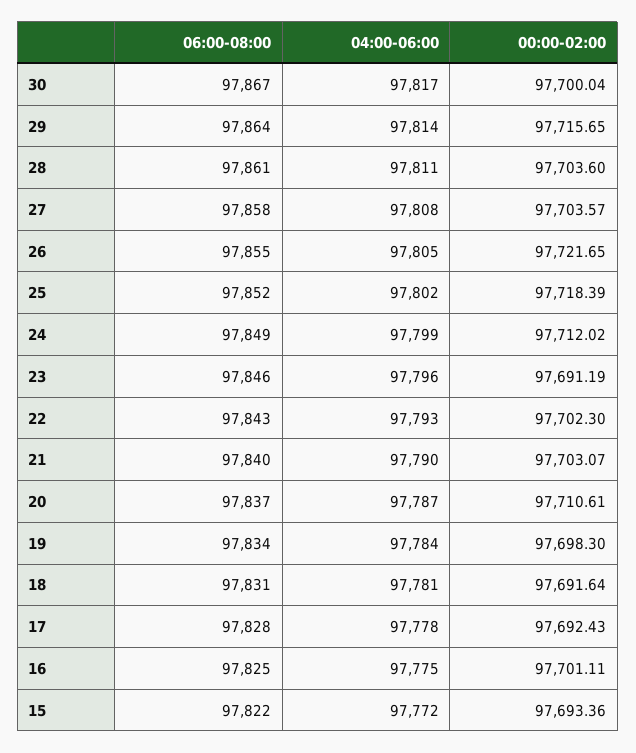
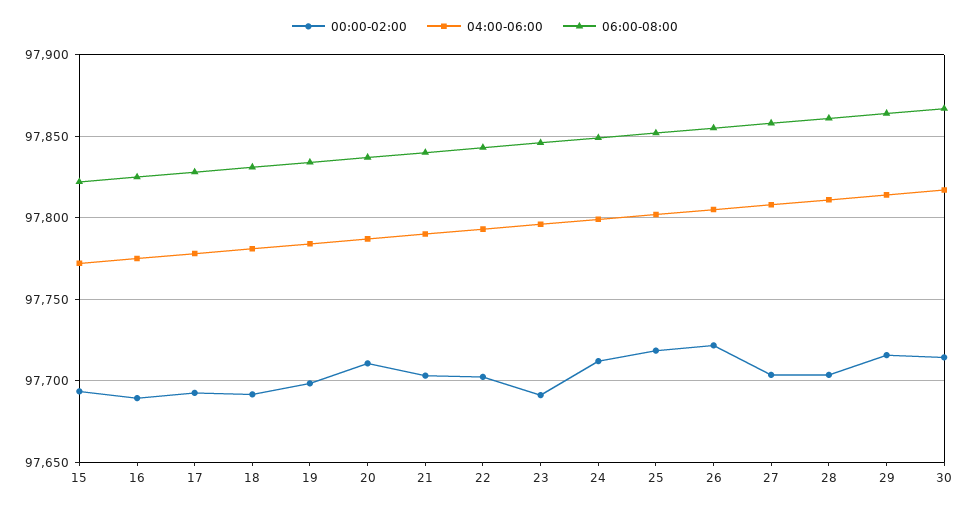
  {
    "06:00-08:00": {
      "30": 97867,
      "29": 97864,
      "28": 97861,
      "27": 97858,
      "26": 97855,
      "25": 97852,
      "24": 97849,
      "23": 97846,
      "22": 97843,
      "21": 97840,
      "20": 97837,
      "19": 97834,
      "18": 97831,
      "17": 97828,
      "16": 97825,
      "15": 97822
    },
    "04:00-06:00": {
      "30": 97817,
      "29": 97814,
      "28": 97811,
      "27": 97808,
      "26": 97805,
      "25": 97802,
      "24": 97799,
      "23": 97796,
      "22": 97793,
      "21": 97790,
      "20": 97787,
      "19": 97784,
      "18": 97781,
      "17": 97778,
      "16": 97775,
      "15": 97772
    },
    "00:00-02:00": {
-     "30": 97700.04,
+     "30": 97715,
      "29": 97715.65,
      "28": 97703.6,
      "27": 97703.57,
      "26": 97721.65,
      "25": 97718.39,
      "24": 97712.02,
      "23": 97691.19,
      "22": 97702.3,
      "21": 97703.07,
      "20": 97710.61,
      "19": 97698.3,
      "18": 97691.64,
      "17": 97692.43,
-     "16": 97701.11,
+     "16": 97690,
      "15": 97693.36
    }
  }

